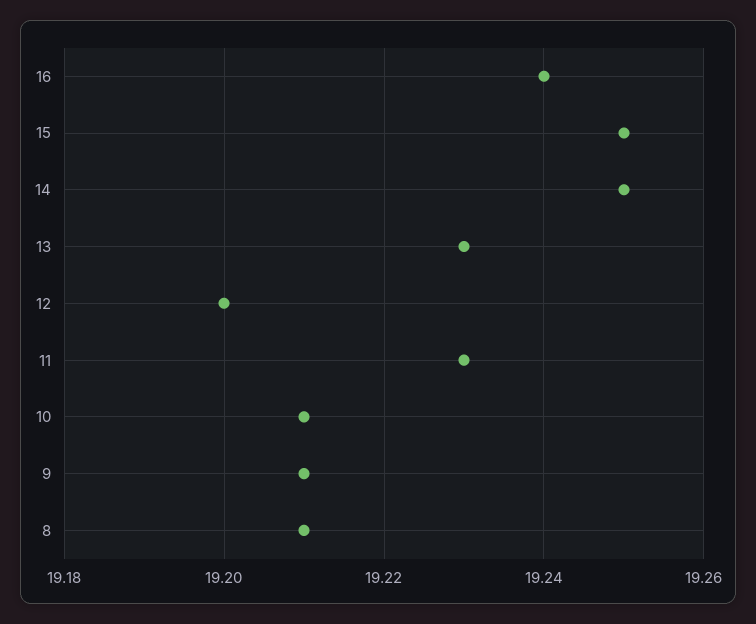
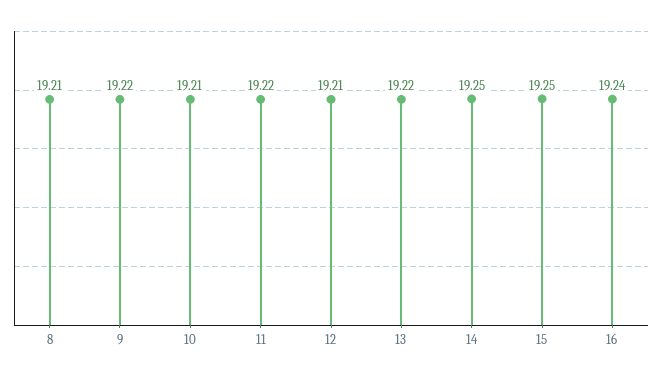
  {
    "16": 19.24,
    "15": 19.25,
    "14": 19.25,
-   "13": 19.23,
+   "13": 19.22,
-   "12": 19.2,
+   "12": 19.21,
-   "11": 19.23,
+   "11": 19.22,
    "10": 19.21,
-   "9": 19.21,
+   "9": 19.22,
    "8": 19.21
  }

